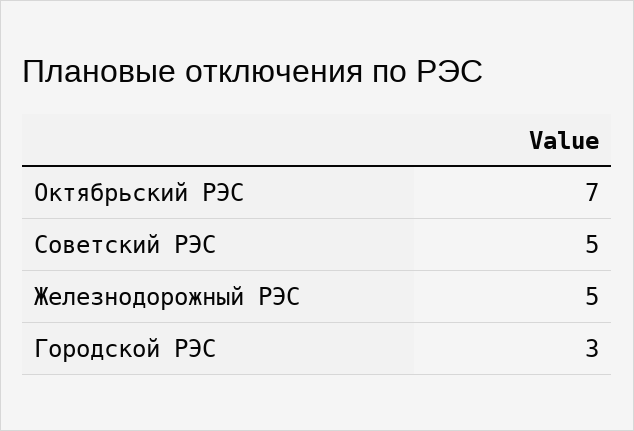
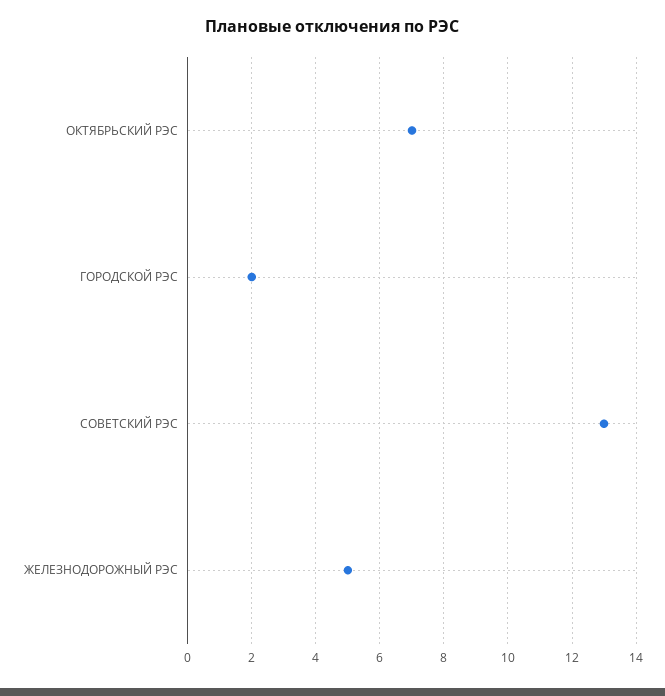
  {
    "Октябрьский РЭС": 7,
-   "Советский РЭС": 5,
+   "Советский РЭС": 13,
    "Железнодорожный РЭС": 5,
-   "Городской РЭС": 3
+   "Городской РЭС": 2
  }

